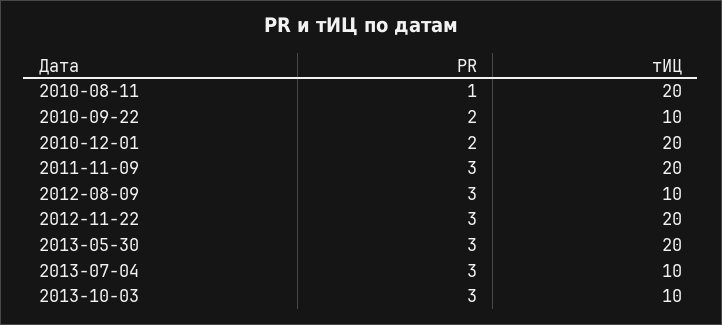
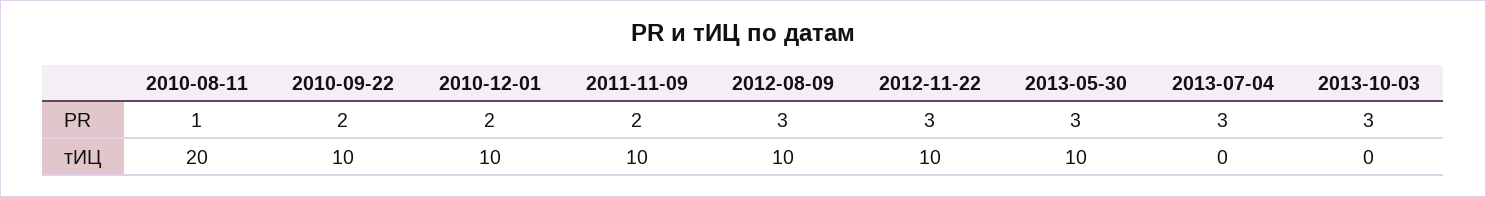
  {
    "PR": {
      "2010-08-11": 1,
      "2010-09-22": 2,
      "2010-12-01": 2,
-     "2011-11-09": 3,
+     "2011-11-09": 2,
      "2012-08-09": 3,
      "2012-11-22": 3,
      "2013-05-30": 3,
      "2013-07-04": 3,
      "2013-10-03": 3
    },
    "тИЦ": {
      "2010-08-11": 20,
      "2010-09-22": 10,
-     "2010-12-01": 20,
+     "2010-12-01": 10,
-     "2011-11-09": 20,
+     "2011-11-09": 10,
      "2012-08-09": 10,
-     "2012-11-22": 20,
+     "2012-11-22": 10,
-     "2013-05-30": 20,
+     "2013-05-30": 10,
-     "2013-07-04": 10,
+     "2013-07-04": 0,
-     "2013-10-03": 10
+     "2013-10-03": 0
    }
  }

